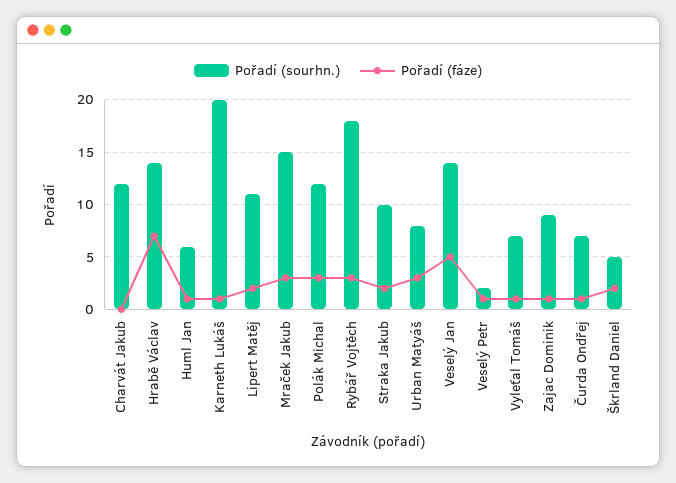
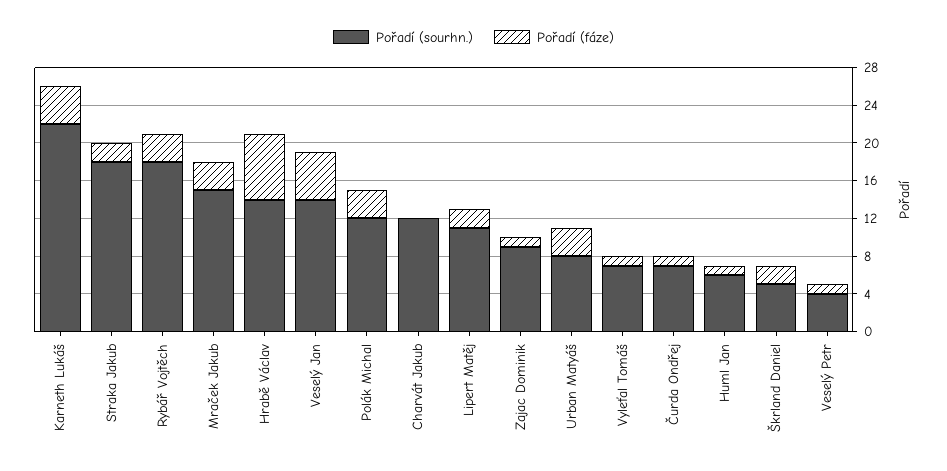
  {
    "Pořadí (sourhn.)": {
      "Charvát Jakub": 12,
      "Hrabě Václav": 14,
      "Huml Jan": 6,
-     "Karneth Lukáš": 20,
+     "Karneth Lukáš": 22,
      "Lipert Matěj": 11,
      "Mraček Jakub": 15,
      "Polák Michal": 12,
      "Rybář Vojtěch": 18,
-     "Straka Jakub": 10,
+     "Straka Jakub": 18,
      "Urban Matyáš": 8,
      "Veselý Jan": 14,
-     "Veselý Petr": 2,
+     "Veselý Petr": 4,
      "Vyleťal Tomáš": 7,
      "Zajac Dominik": 9,
      "Čurda Ondřej": 7,
      "Škrland Daniel": 5
    },
    "Pořadí (fáze)": {
      "Charvát Jakub": 0,
      "Hrabě Václav": 7,
      "Huml Jan": 1,
-     "Karneth Lukáš": 1,
+     "Karneth Lukáš": 4,
      "Lipert Matěj": 2,
      "Mraček Jakub": 3,
      "Polák Michal": 3,
      "Rybář Vojtěch": 3,
      "Straka Jakub": 2,
      "Urban Matyáš": 3,
      "Veselý Jan": 5,
      "Veselý Petr": 1,
      "Vyleťal Tomáš": 1,
      "Zajac Dominik": 1,
      "Čurda Ondřej": 1,
      "Škrland Daniel": 2
    }
  }

